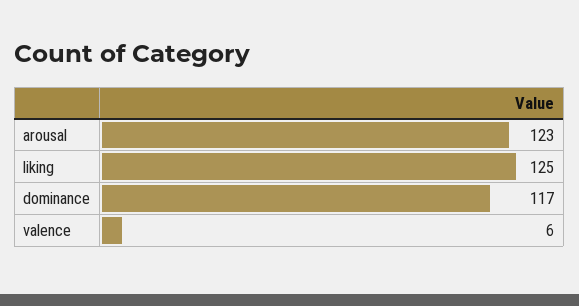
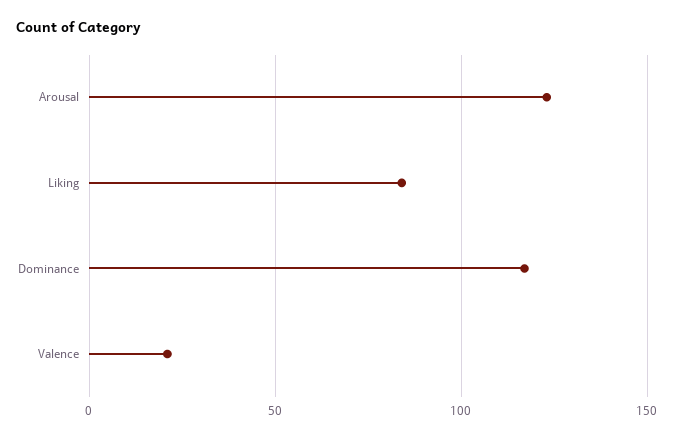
  {
    "arousal": 123,
-   "liking": 125,
+   "liking": 85,
    "dominance": 117,
-   "valence": 6
+   "valence": 20
  }

